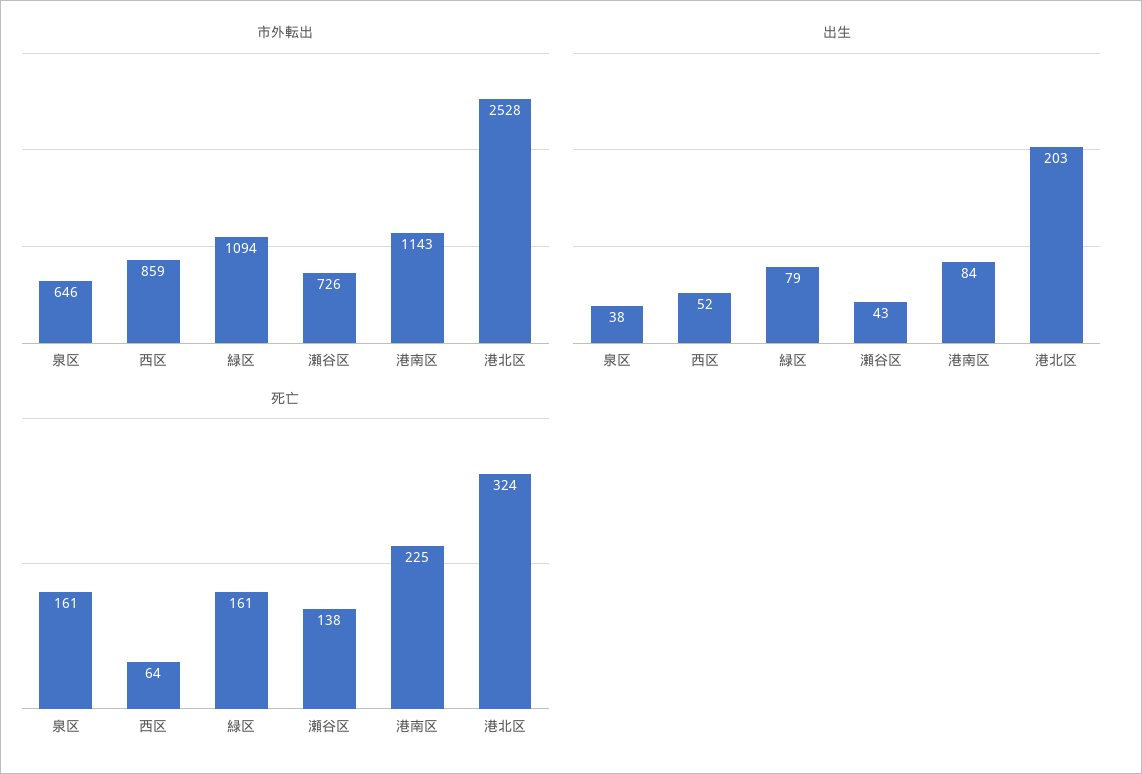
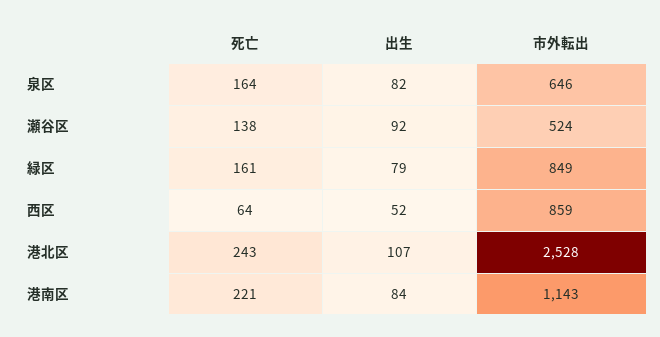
  {
    "市外転出": {
      "泉区": 646,
      "西区": 859,
-     "緑区": 1094,
+     "緑区": 849,
-     "瀬谷区": 726,
+     "瀬谷区": 524,
      "港南区": 1143,
      "港北区": 2528
    },
    "出生": {
-     "泉区": 38,
+     "泉区": 82,
      "西区": 52,
      "緑区": 79,
-     "瀬谷区": 43,
+     "瀬谷区": 92,
      "港南区": 84,
-     "港北区": 203
+     "港北区": 107
    },
    "死亡": {
-     "泉区": 161,
+     "泉区": 164,
      "西区": 64,
      "緑区": 161,
      "瀬谷区": 138,
-     "港南区": 225,
+     "港南区": 221,
-     "港北区": 324
+     "港北区": 243
    }
  }

